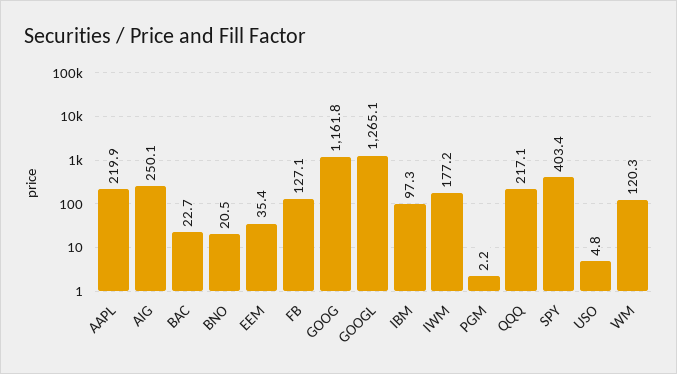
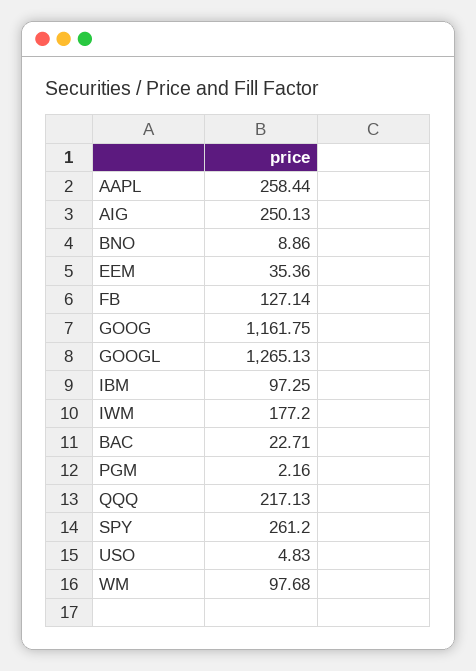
  {
-   "AAPL": 219.9,
+   "AAPL": 258.44,
    "AIG": 250.13,
    "BAC": 22.71,
-   "BNO": 20.5,
+   "BNO": 8.86,
    "EEM": 35.36,
    "FB": 127.14,
    "GOOG": 1161.75,
    "GOOGL": 1265.13,
    "IBM": 97.25,
    "IWM": 177.2,
    "PGM": 2.16,
    "QQQ": 217.13,
-   "SPY": 403.4,
+   "SPY": 261.2,
    "USO": 4.83,
-   "WM": 120.3
+   "WM": 97.68
  }

